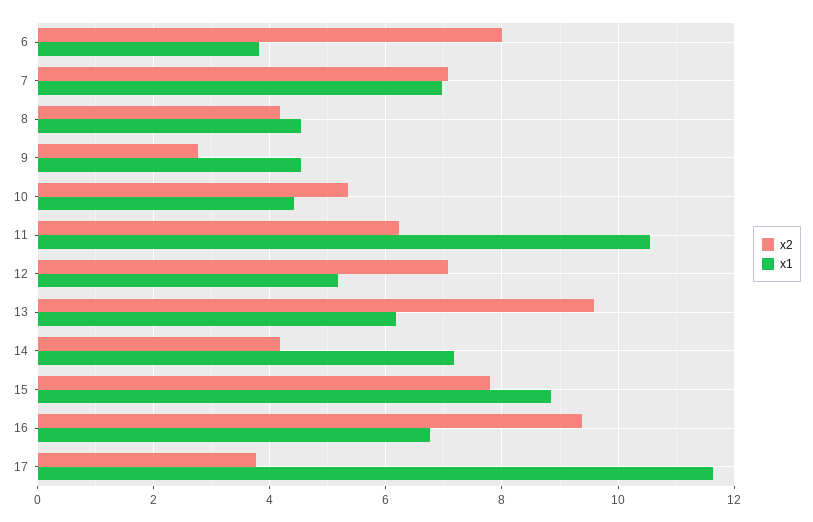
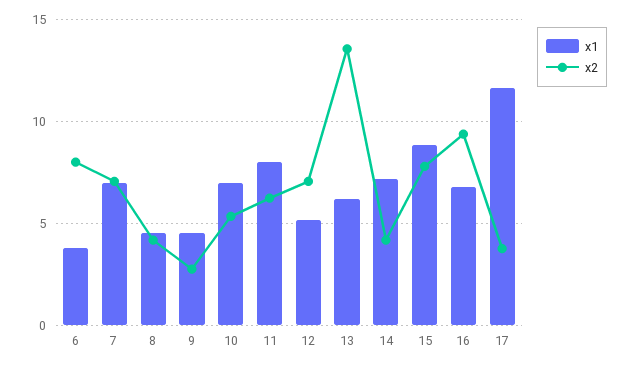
  {
    "x2": {
      "6": 8,
      "7": 7,
      "8": 4.2,
      "9": 2.8,
      "10": 5.4,
      "11": 6.2,
      "12": 7,
-     "13": 9.6,
+     "13": 13.5,
      "14": 4.2,
      "15": 7.8,
      "16": 9.4,
      "17": 3.8
    },
    "x1": {
      "6": 3.8,
      "7": 7,
      "8": 4.6,
      "9": 4.6,
-     "10": 4.4,
+     "10": 7,
-     "11": 10.6,
+     "11": 8,
      "12": 5.2,
      "13": 6.2,
      "14": 7.2,
      "15": 8.8,
      "16": 6.8,
      "17": 11.6
    }
  }

